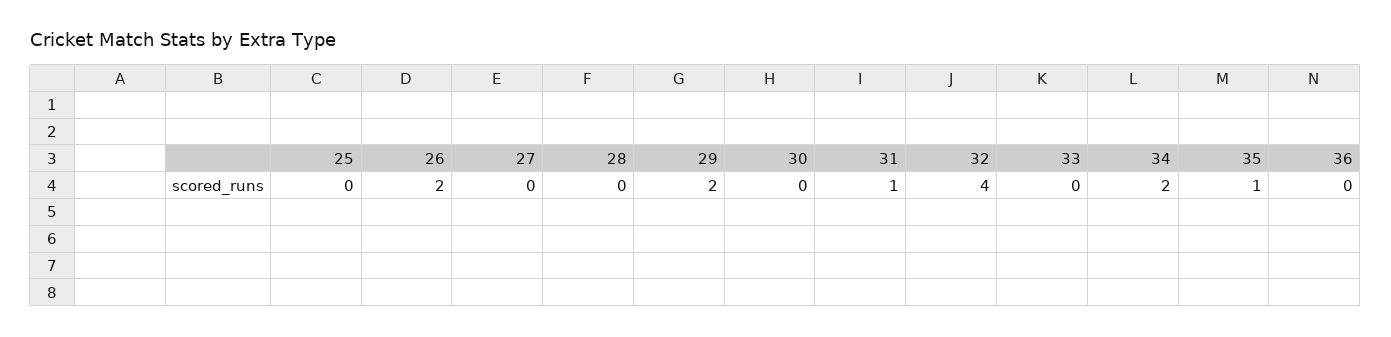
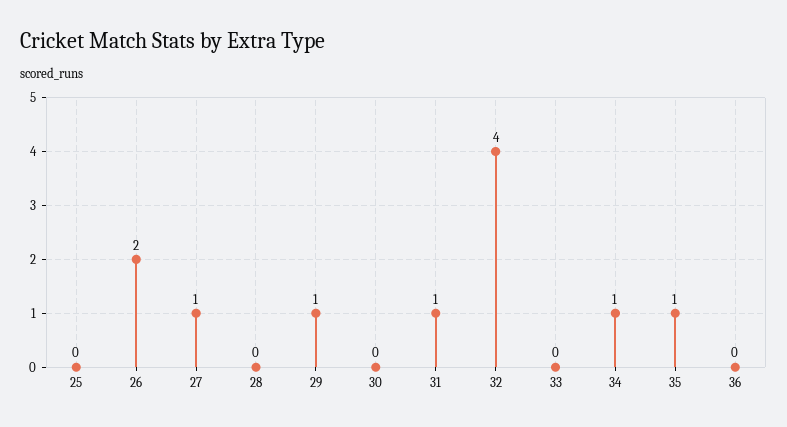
  {
    "25": 0,
    "26": 2,
-   "27": 0,
+   "27": 1,
    "28": 0,
-   "29": 2,
+   "29": 1,
    "30": 0,
    "31": 1,
    "32": 4,
    "33": 0,
-   "34": 2,
+   "34": 1,
    "35": 1,
    "36": 0
  }

